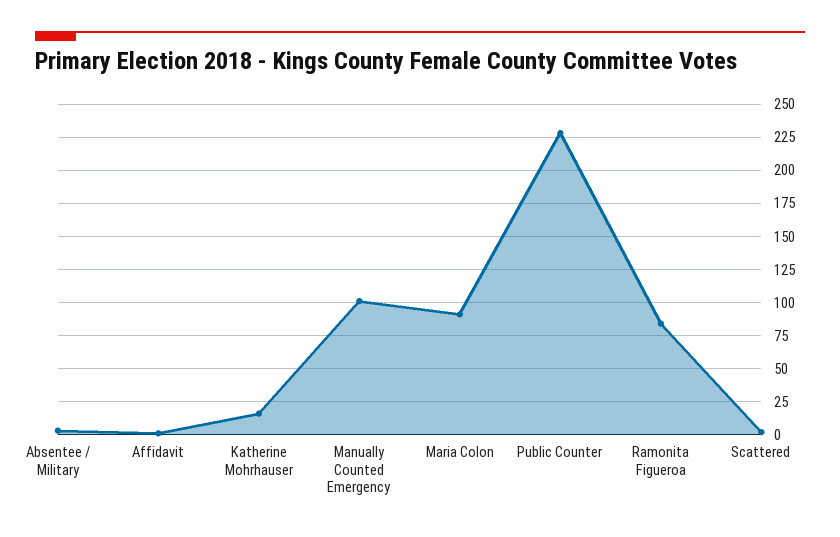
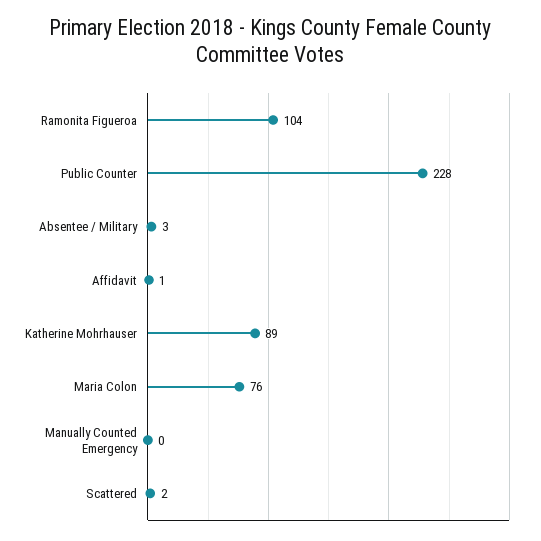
  {
    "Absentee / Military": 3,
    "Affidavit": 1,
-   "Katherine Mohrhauser": 15,
+   "Katherine Mohrhauser": 89,
-   "Manually Counted Emergency": 100,
+   "Manually Counted Emergency": 0,
-   "Maria Colon": 90,
+   "Maria Colon": 76,
    "Public Counter": 228,
-   "Ramonita Figueroa": 85,
+   "Ramonita Figueroa": 104,
    "Scattered": 2
  }

